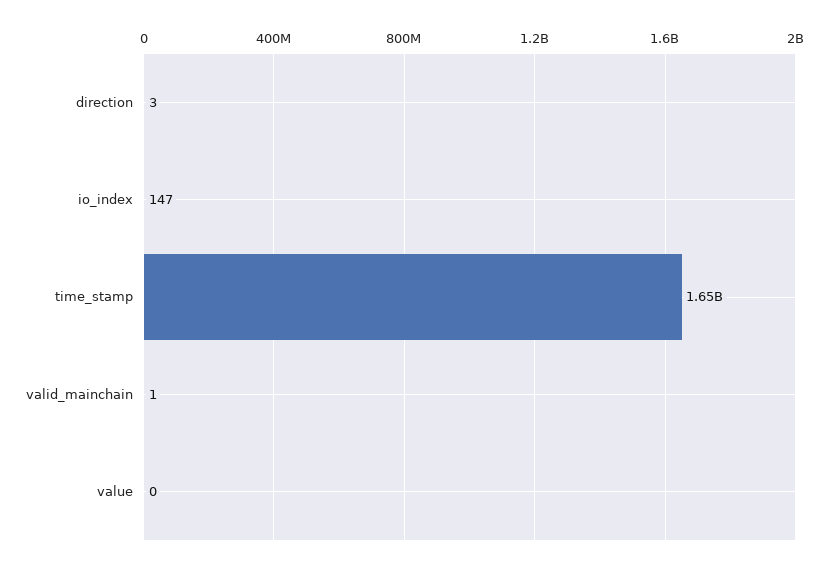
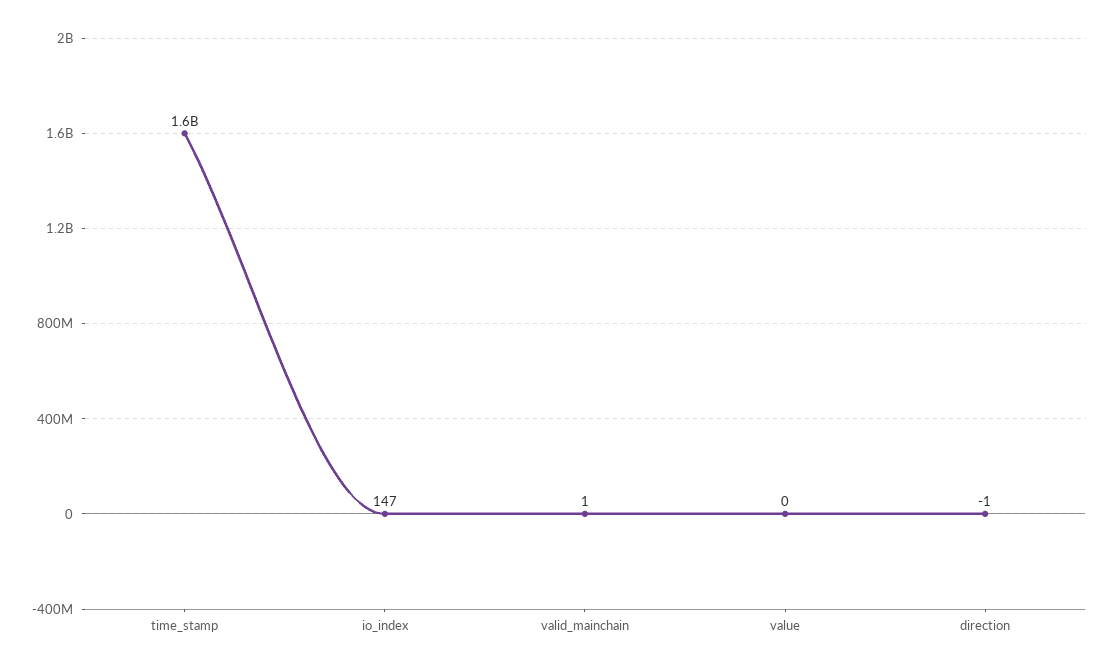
  {
-   "direction": 3,
+   "direction": -1,
    "io_index": 147,
    "time_stamp": 1650000000,
    "valid_mainchain": 1,
    "value": 0
  }

